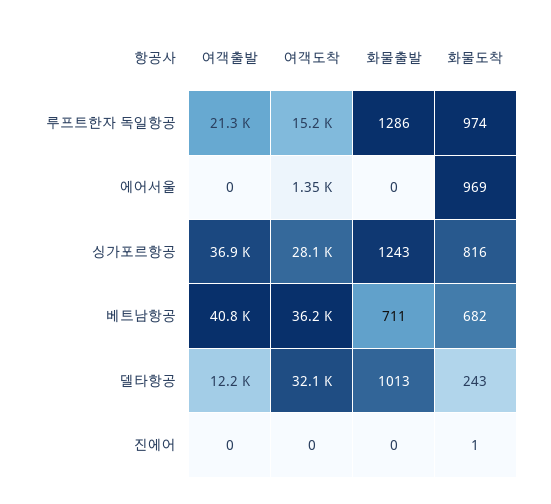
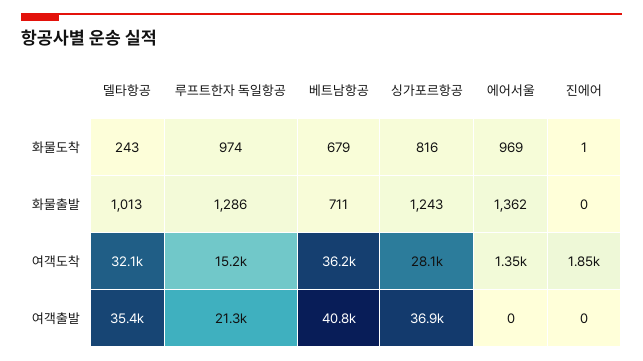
  {
    "여객출발": {
      "루프트한자 독일항공": 21300,
      "에어서울": 0,
      "싱가포르항공": 36900,
      "베트남항공": 40800,
-     "델타항공": 12200,
+     "델타항공": 35400,
      "진에어": 0
    },
    "여객도착": {
      "루프트한자 독일항공": 15200,
      "에어서울": 1350,
      "싱가포르항공": 28100,
      "베트남항공": 36200,
      "델타항공": 32100,
-     "진에어": 0
+     "진에어": 1850
    },
    "화물출발": {
      "루프트한자 독일항공": 1286,
-     "에어서울": 0,
+     "에어서울": 1362,
      "싱가포르항공": 1243,
      "베트남항공": 711,
      "델타항공": 1013,
      "진에어": 0
    },
    "화물도착": {
      "루프트한자 독일항공": 974,
      "에어서울": 969,
      "싱가포르항공": 816,
-     "베트남항공": 682,
+     "베트남항공": 679,
      "델타항공": 243,
      "진에어": 1
    }
  }

